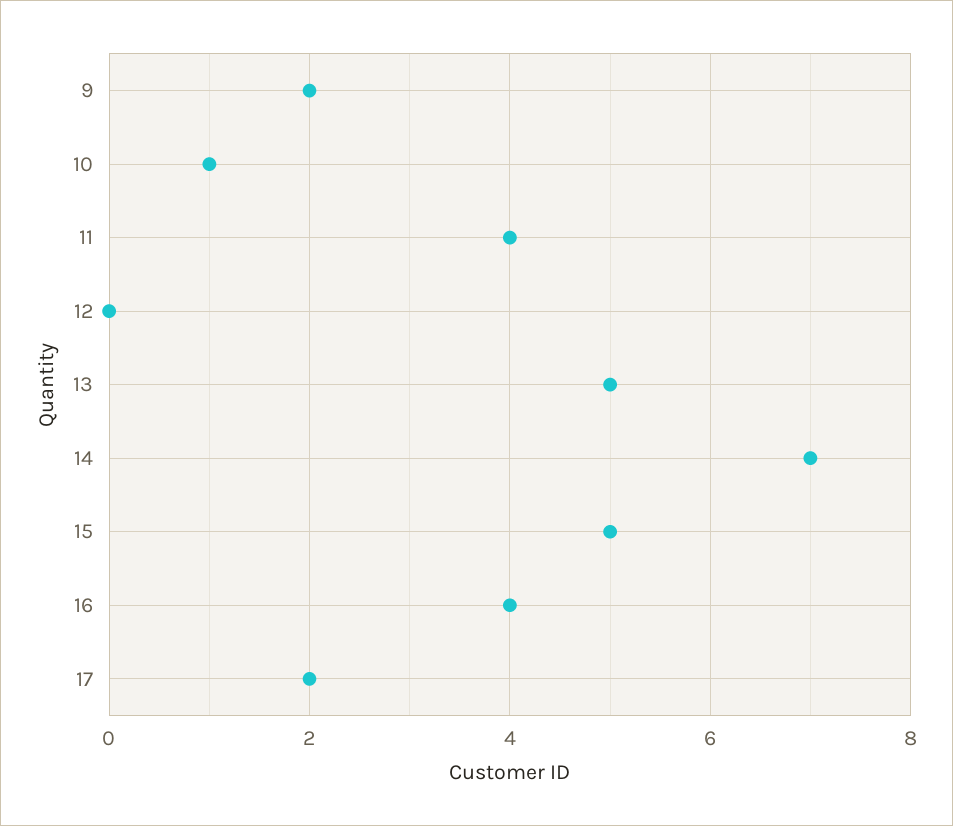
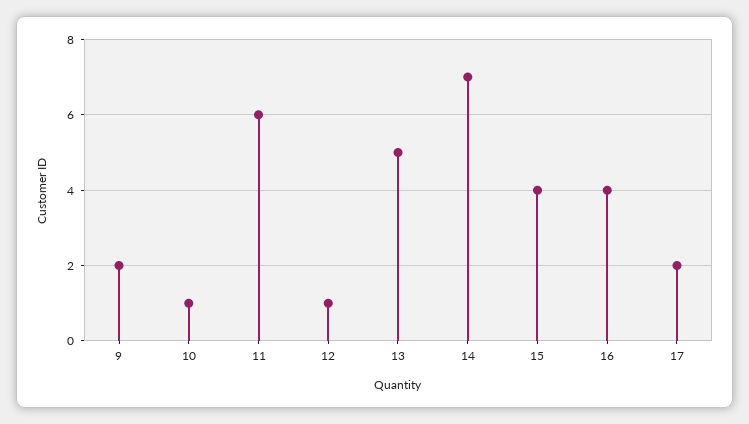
  {
    "9": 2,
    "10": 1,
-   "11": 4,
+   "11": 6,
-   "12": 0,
+   "12": 1,
    "13": 5,
    "14": 7,
-   "15": 5,
+   "15": 4,
    "16": 4,
    "17": 2
  }

